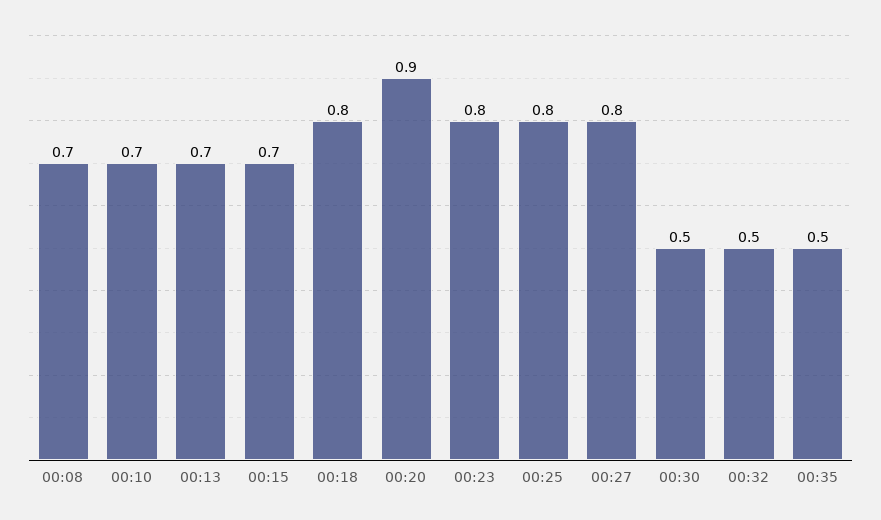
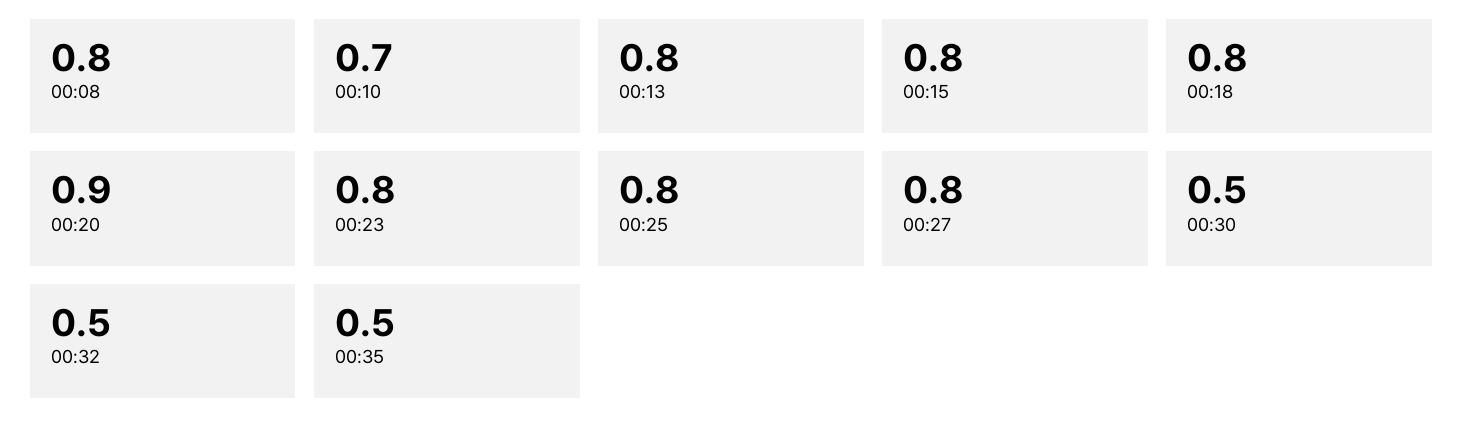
  {
-   "00:08": 0.7,
+   "00:08": 0.8,
    "00:10": 0.7,
-   "00:13": 0.7,
+   "00:13": 0.8,
-   "00:15": 0.7,
+   "00:15": 0.8,
    "00:18": 0.8,
    "00:20": 0.9,
    "00:23": 0.8,
    "00:25": 0.8,
    "00:27": 0.8,
    "00:30": 0.5,
    "00:32": 0.5,
    "00:35": 0.5
  }

